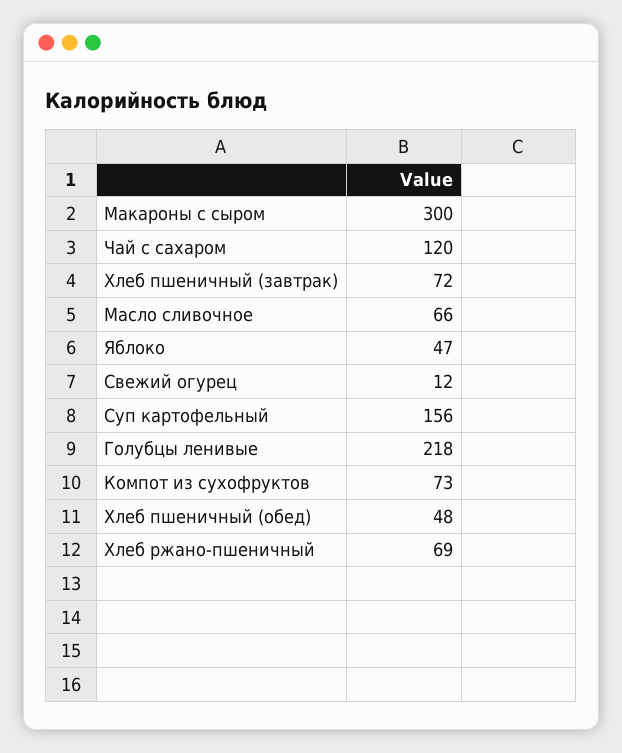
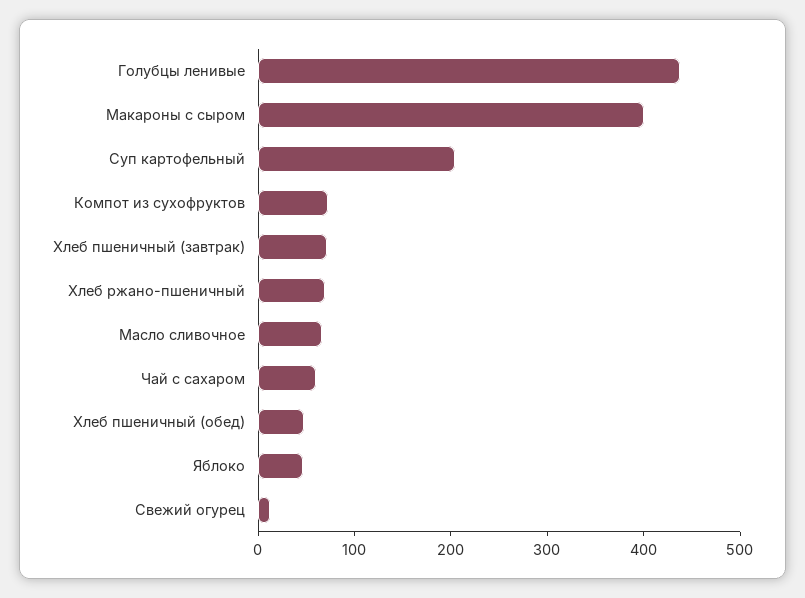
  {
-   "Макароны с сыром": 300,
+   "Макароны с сыром": 400,
-   "Чай с сахаром": 120,
+   "Чай с сахаром": 60,
    "Хлеб пшеничный (завтрак)": 72,
    "Масло сливочное": 66,
    "Яблоко": 47,
    "Свежий огурец": 12,
-   "Суп картофельный": 156,
+   "Суп картофельный": 200,
-   "Голубцы ленивые": 218,
+   "Голубцы ленивые": 440,
    "Компот из сухофруктов": 73,
    "Хлеб пшеничный (обед)": 48,
    "Хлеб ржано-пшеничный": 69
  }

